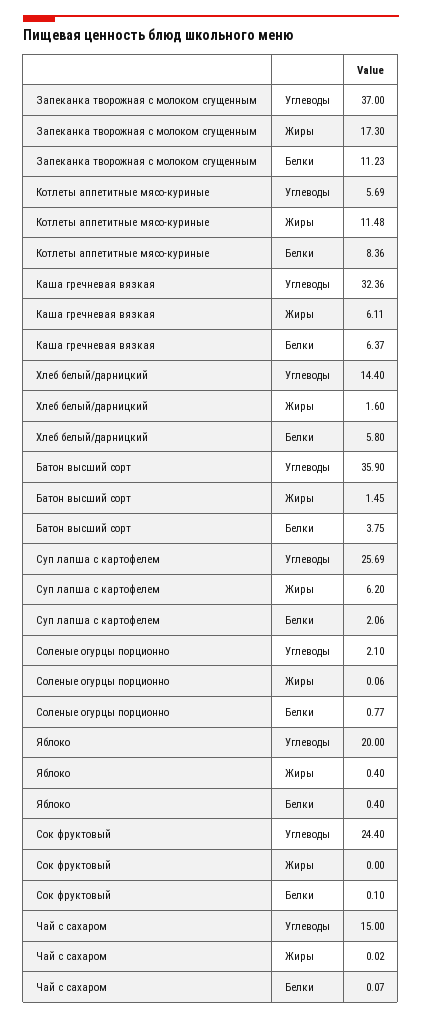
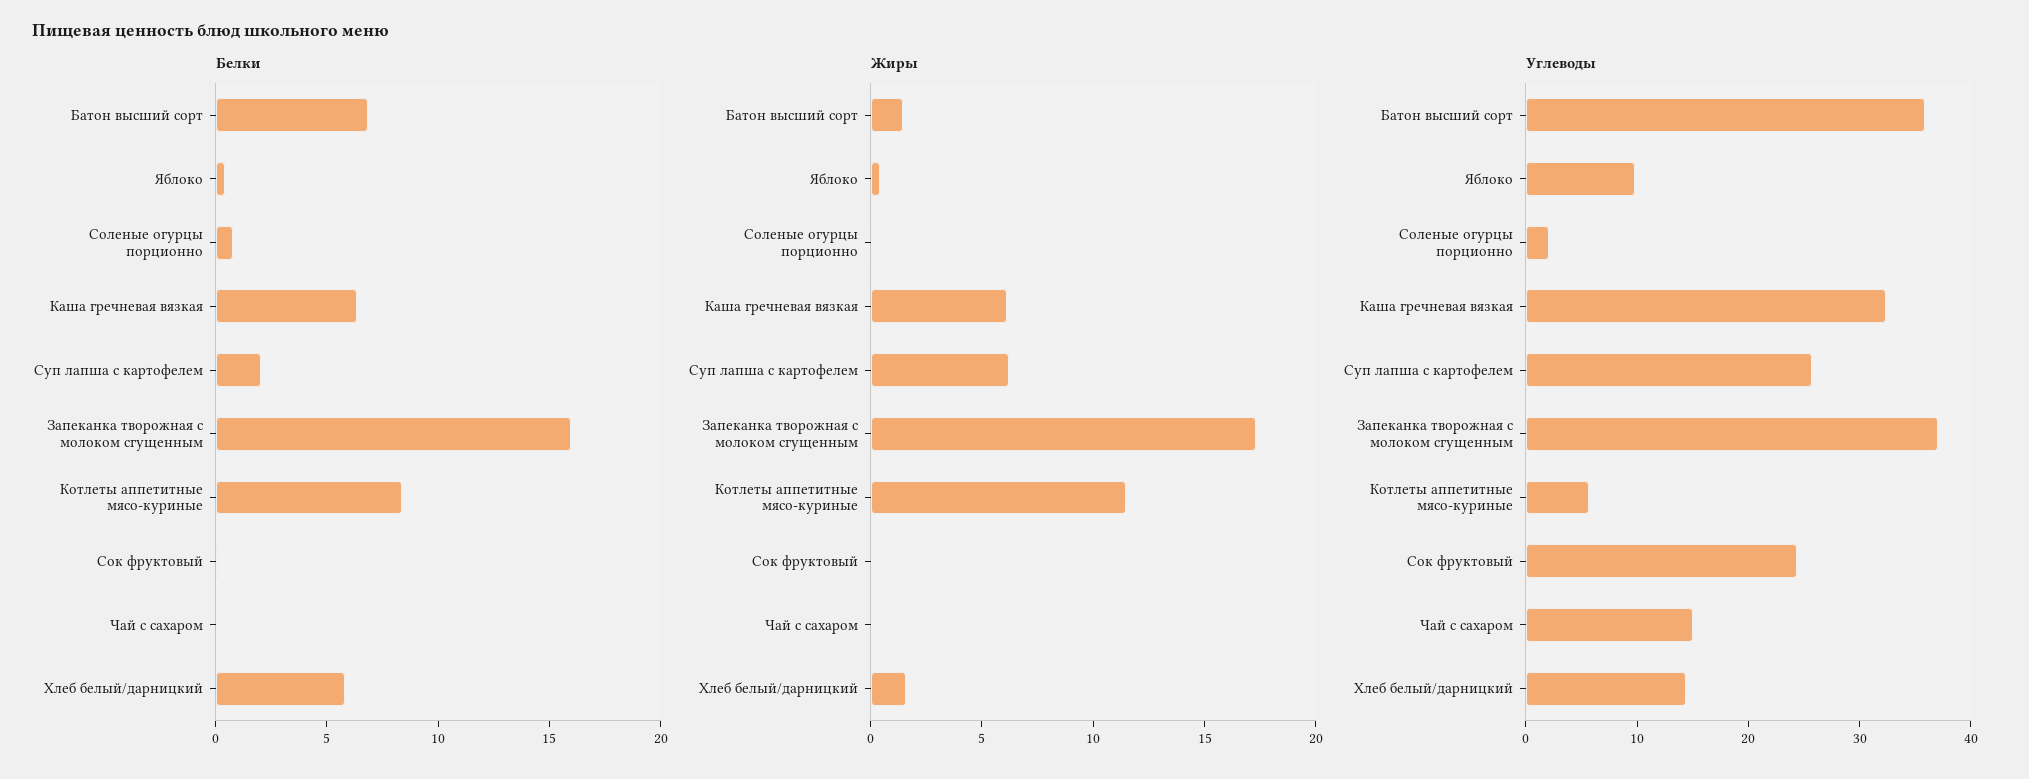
  {
    "Углеводы": {
      "Запеканка творожная с молоком сгущенным": 37,
      "Котлеты аппетитные мясо-куриные": 5.69,
      "Каша гречневая вязкая": 32.36,
      "Хлеб белый/дарницкий": 14.4,
      "Батон высший сорт": 35.9,
      "Суп лапша с картофелем": 25.69,
      "Соленые огурцы порционно": 2.1,
-     "Яблоко": 20,
+     "Яблоко": 10,
      "Сок фруктовый": 24.4,
      "Чай с сахаром": 15
    },
    "Жиры": {
      "Запеканка творожная с молоком сгущенным": 17.3,
      "Котлеты аппетитные мясо-куриные": 11.48,
      "Каша гречневая вязкая": 6.11,
      "Хлеб белый/дарницкий": 1.6,
      "Батон высший сорт": 1.45,
      "Суп лапша с картофелем": 6.2,
      "Соленые огурцы порционно": 0.06,
      "Яблоко": 0.4,
      "Сок фруктовый": 0,
      "Чай с сахаром": 0.02
    },
    "Белки": {
-     "Запеканка творожная с молоком сгущенным": 11.23,
+     "Запеканка творожная с молоком сгущенным": 16,
      "Котлеты аппетитные мясо-куриные": 8.36,
      "Каша гречневая вязкая": 6.37,
      "Хлеб белый/дарницкий": 5.8,
-     "Батон высший сорт": 3.75,
+     "Батон высший сорт": 7,
      "Суп лапша с картофелем": 2.06,
      "Соленые огурцы порционно": 0.77,
      "Яблоко": 0.4,
      "Сок фруктовый": 0.1,
      "Чай с сахаром": 0.07
    }
  }

